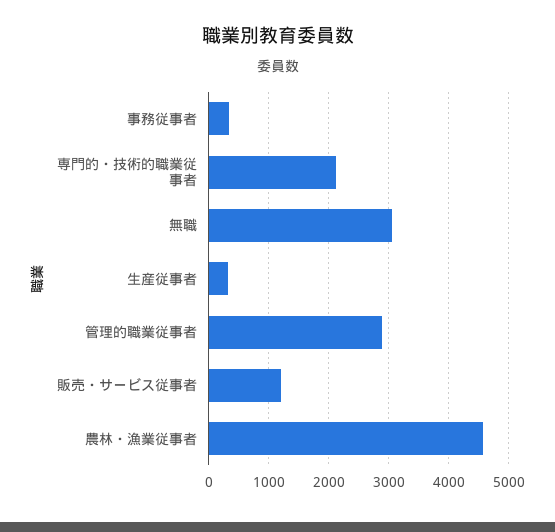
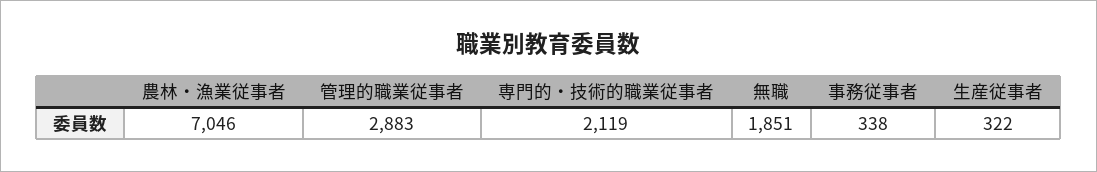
  {
    "事務従事者": 338,
    "専門的・技術的職業従事者": 2119,
-   "無職": 3000,
+   "無職": 1851,
    "生産従事者": 322,
    "管理的職業従事者": 2883,
-   "販売・サービス従事者": 1200,
-   "農林・漁業従事者": 4600
+   "農林・漁業従事者": 7046
  }

